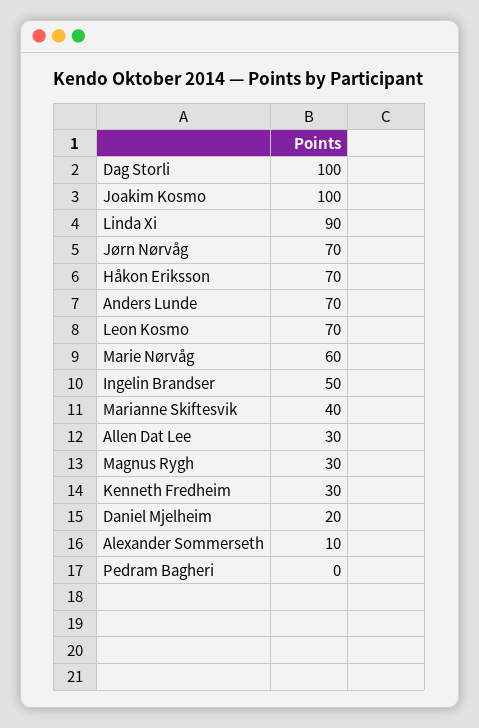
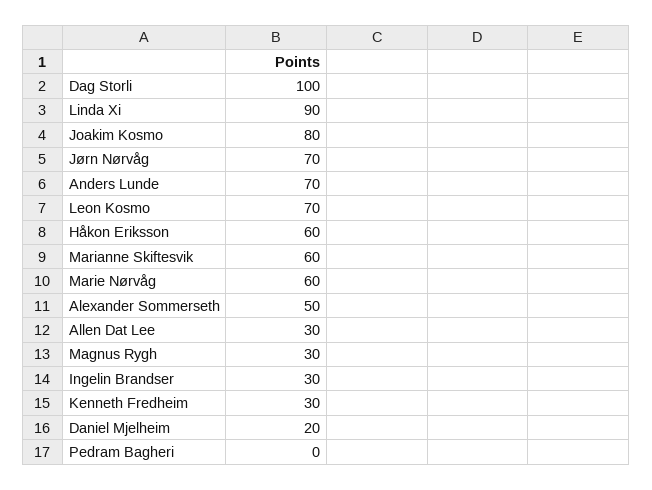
  {
    "Dag Storli": 100,
-   "Joakim Kosmo": 100,
+   "Joakim Kosmo": 80,
    "Linda Xi": 90,
    "Jørn Nørvåg": 70,
-   "Håkon Eriksson": 70,
+   "Håkon Eriksson": 60,
    "Anders Lunde": 70,
    "Leon Kosmo": 70,
    "Marie Nørvåg": 60,
-   "Ingelin Brandser": 50,
+   "Ingelin Brandser": 30,
-   "Marianne Skiftesvik": 40,
+   "Marianne Skiftesvik": 60,
    "Allen Dat Lee": 30,
    "Magnus Rygh": 30,
    "Kenneth Fredheim": 30,
    "Daniel Mjelheim": 20,
-   "Alexander Sommerseth": 10,
+   "Alexander Sommerseth": 50,
    "Pedram Bagheri": 0
  }

